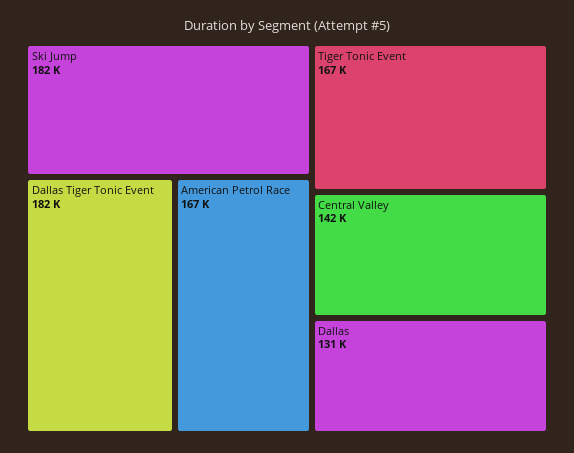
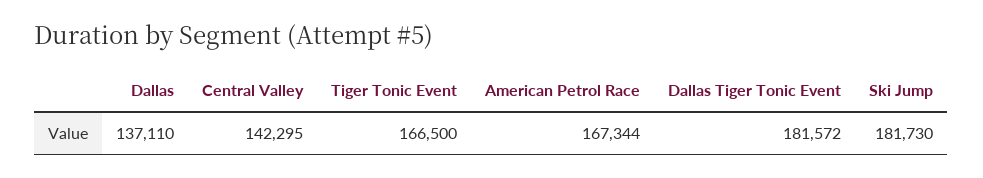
  {
    "Ski Jump": 181730,
    "Dallas Tiger Tonic Event": 181572,
    "American Petrol Race": 167344,
    "Tiger Tonic Event": 166500,
    "Central Valley": 142295,
-   "Dallas": 131000
+   "Dallas": 137110
  }

